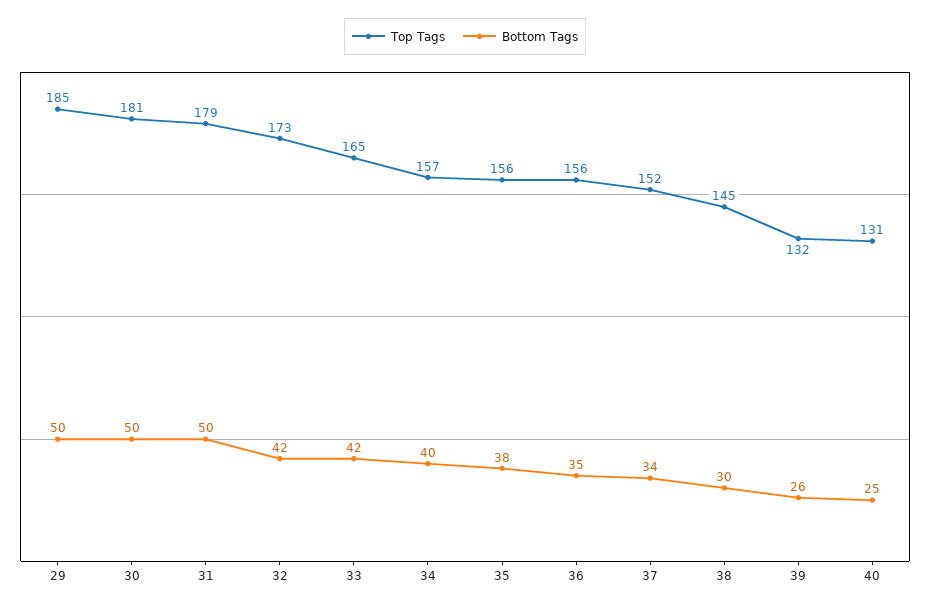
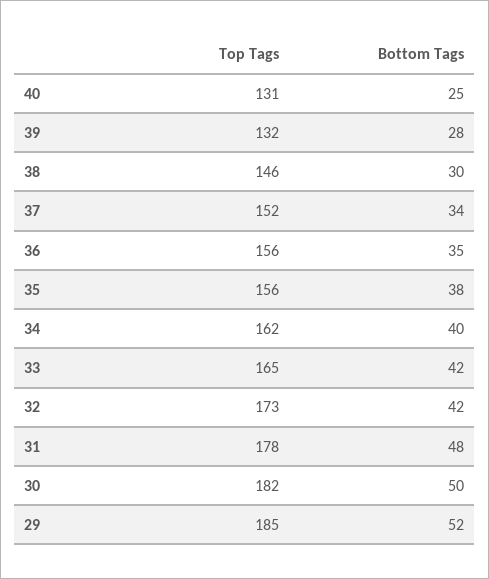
  {
    "Top Tags": {
      "29": 185,
-     "30": 181,
+     "30": 182,
-     "31": 179,
+     "31": 178,
      "32": 173,
      "33": 165,
-     "34": 157,
+     "34": 162,
      "35": 156,
      "36": 156,
      "37": 152,
-     "38": 145,
+     "38": 146,
      "39": 132,
      "40": 131
    },
    "Bottom Tags": {
-     "29": 50,
+     "29": 52,
      "30": 50,
-     "31": 50,
+     "31": 48,
      "32": 42,
      "33": 42,
      "34": 40,
      "35": 38,
      "36": 35,
      "37": 34,
      "38": 30,
-     "39": 26,
+     "39": 28,
      "40": 25
    }
  }

